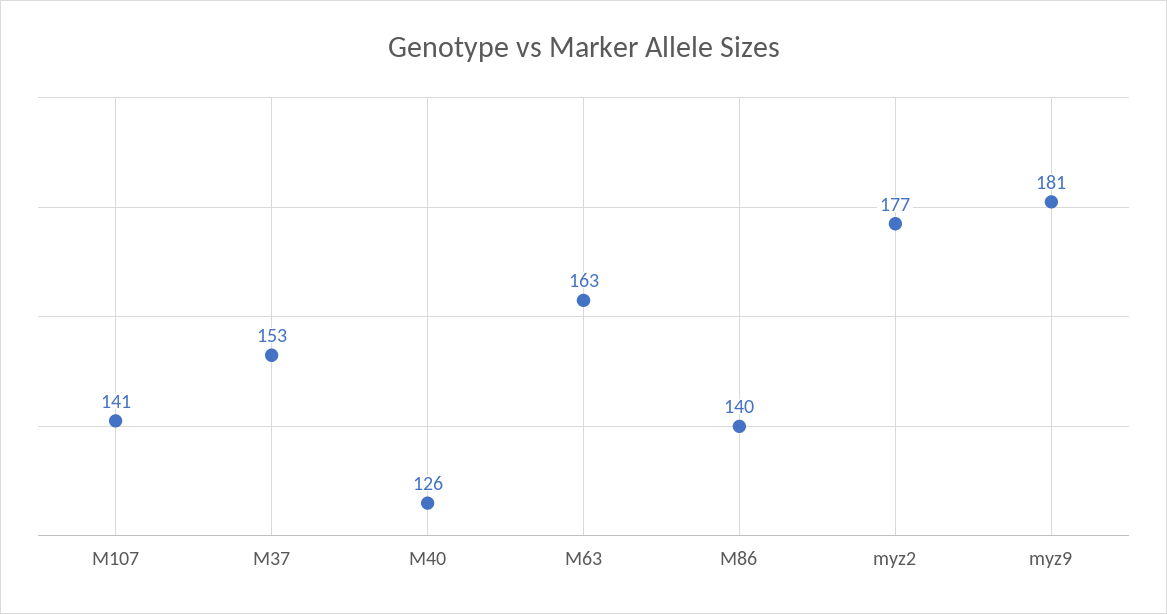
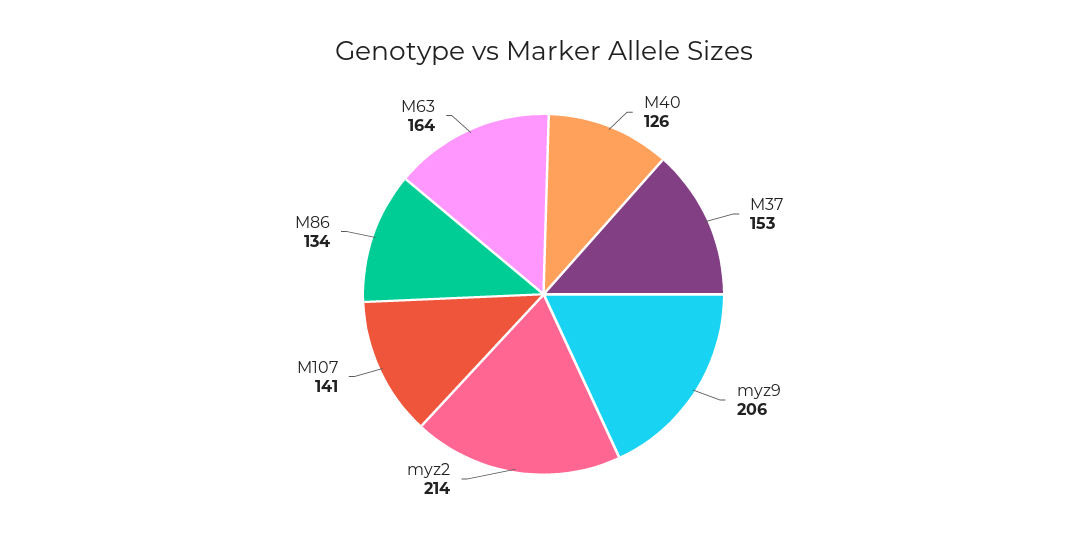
  {
    "M107": 141,
    "M37": 153,
    "M40": 126,
-   "M63": 163,
+   "M63": 164,
-   "M86": 140,
+   "M86": 134,
-   "myz2": 177,
+   "myz2": 214,
-   "myz9": 181
+   "myz9": 206
  }

